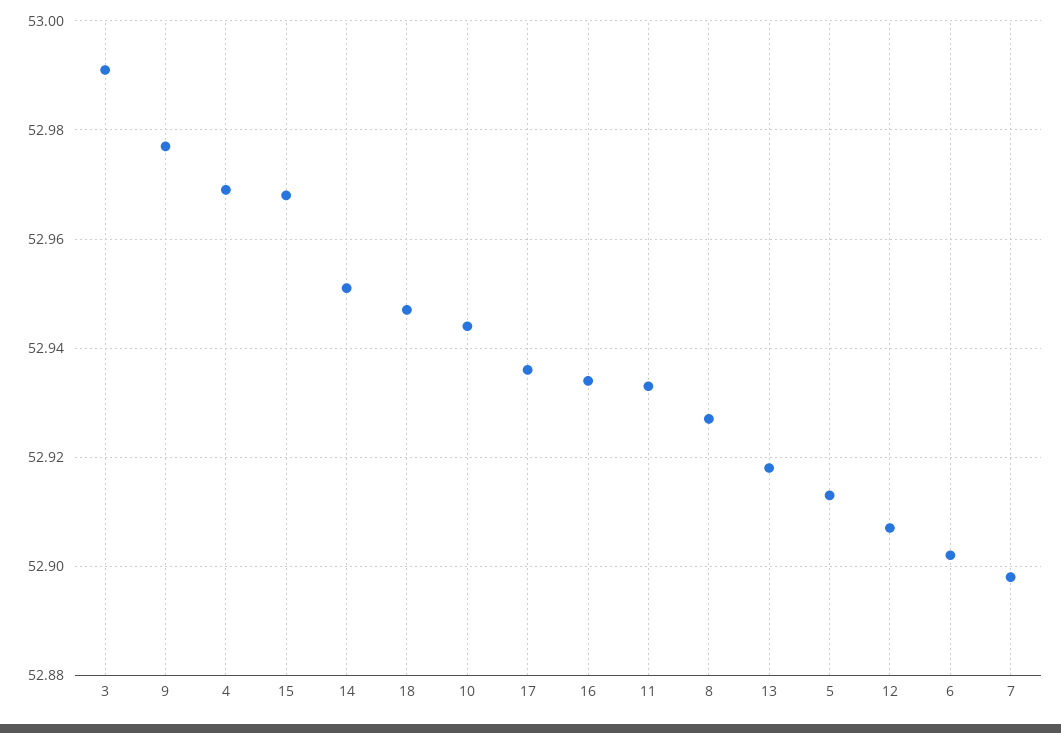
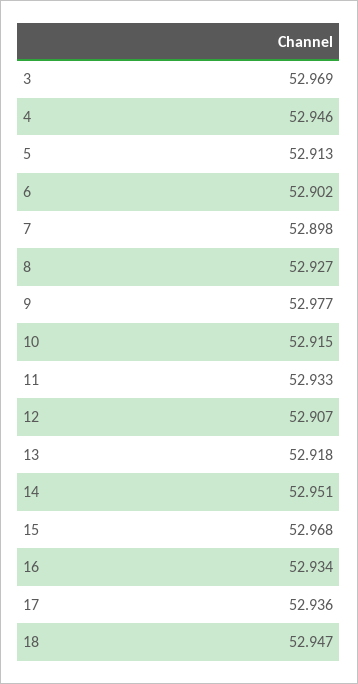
  {
-   "3": 52.99,
+   "3": 52.969,
    "9": 52.977,
-   "4": 52.97,
+   "4": 52.946,
    "15": 52.968,
    "14": 52.951,
    "18": 52.947,
-   "10": 52.945,
+   "10": 52.915,
    "17": 52.936,
    "16": 52.934,
    "11": 52.933,
    "8": 52.927,
    "13": 52.918,
    "5": 52.913,
    "12": 52.907,
    "6": 52.902,
    "7": 52.898
  }

